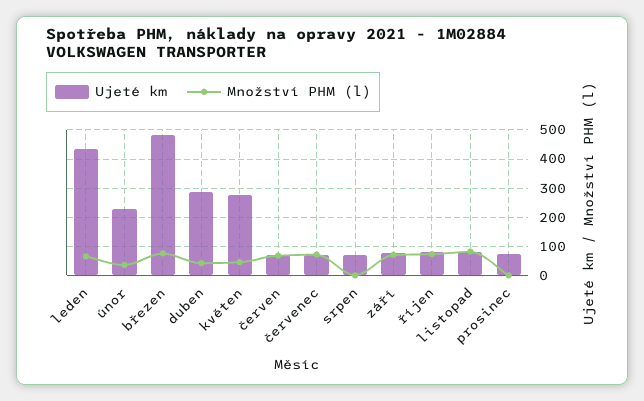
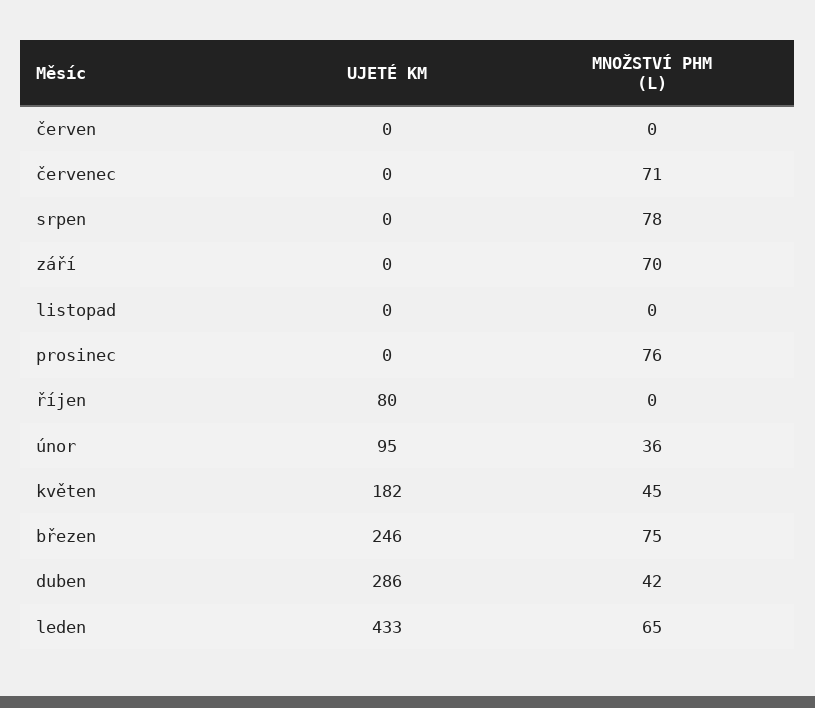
  {
    "Ujeté km": {
      "leden": 433,
-     "únor": 225,
+     "únor": 95,
-     "březen": 475,
+     "březen": 246,
      "duben": 286,
-     "květen": 275,
+     "květen": 182,
-     "červen": 75,
+     "červen": 0,
-     "červenec": 75,
+     "červenec": 0,
-     "srpen": 75,
+     "srpen": 0,
-     "září": 75,
+     "září": 0,
      "říjen": 80,
-     "listopad": 75,
+     "listopad": 0,
-     "prosinec": 75
+     "prosinec": 0
    },
    "Množství PHM (l)": {
      "leden": 65,
      "únor": 36,
      "březen": 75,
      "duben": 42,
      "květen": 45,
-     "červen": 75,
+     "červen": 0,
      "červenec": 71,
-     "srpen": 0,
+     "srpen": 78,
      "září": 70,
-     "říjen": 75,
+     "říjen": 0,
-     "listopad": 75,
+     "listopad": 0,
-     "prosinec": 0
+     "prosinec": 76
    }
  }

